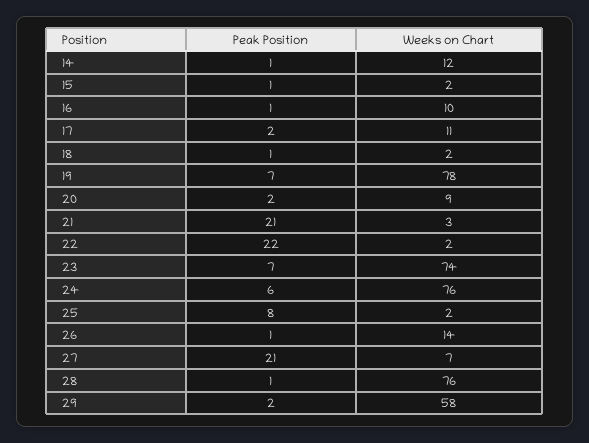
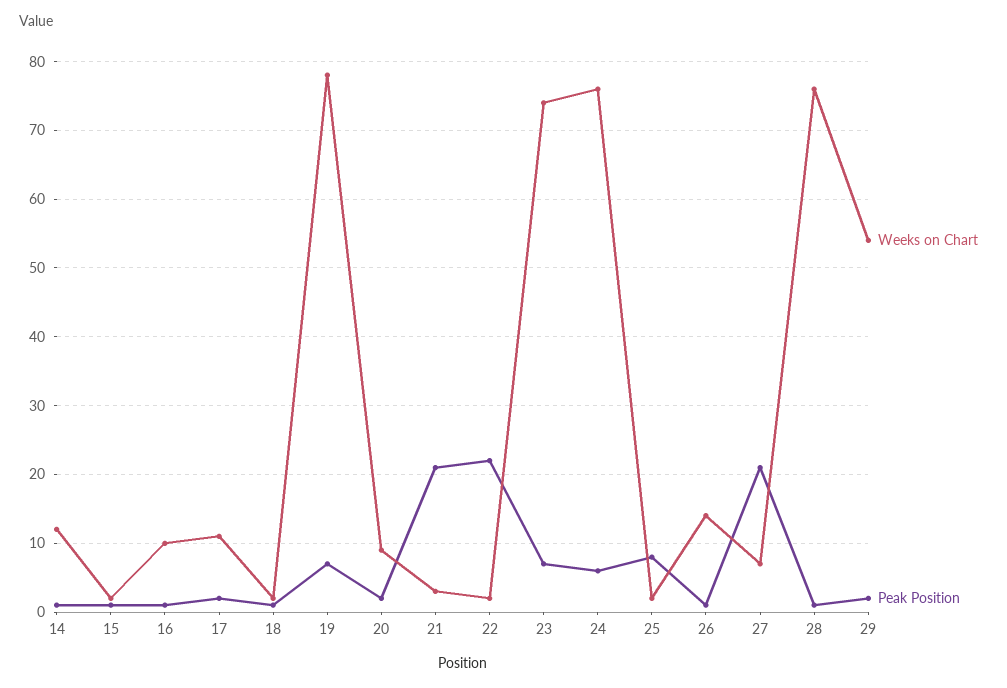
  {
    "Peak Position": {
      "14": 1,
      "15": 1,
      "16": 1,
      "17": 2,
      "18": 1,
      "19": 7,
      "20": 2,
      "21": 21,
      "22": 22,
      "23": 7,
      "24": 6,
      "25": 8,
      "26": 1,
      "27": 21,
      "28": 1,
      "29": 2
    },
    "Weeks on Chart": {
      "14": 12,
      "15": 2,
      "16": 10,
      "17": 11,
      "18": 2,
      "19": 78,
      "20": 9,
      "21": 3,
      "22": 2,
      "23": 74,
      "24": 76,
      "25": 2,
      "26": 14,
      "27": 7,
      "28": 76,
-     "29": 58
+     "29": 54
    }
  }

